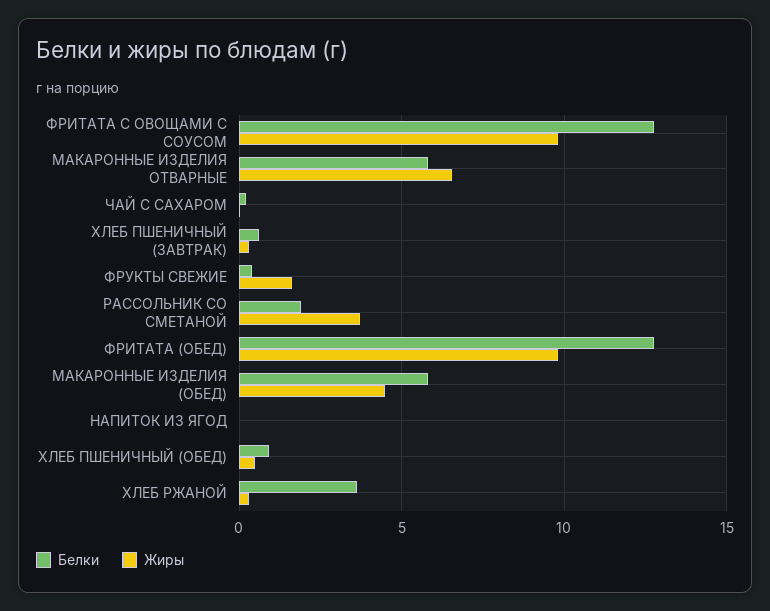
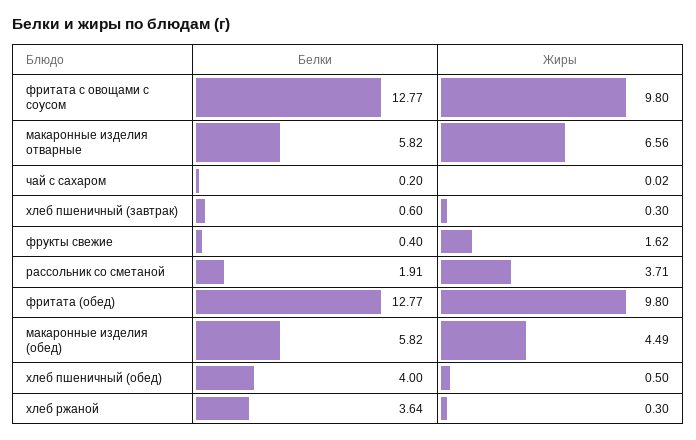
  {
    "Белки": {
      "ФРИТАТА С ОВОЩАМИ С СОУСОМ": 12.77,
      "МАКАРОННЫЕ ИЗДЕЛИЯ ОТВАРНЫЕ": 5.82,
      "ЧАЙ С САХАРОМ": 0.2,
      "ХЛЕБ ПШЕНИЧНЫЙ (ЗАВТРАК)": 0.6,
      "ФРУКТЫ СВЕЖИЕ": 0.4,
      "РАССОЛЬНИК СО СМЕТАНОЙ": 1.91,
      "ФРИТАТА (ОБЕД)": 12.77,
      "МАКАРОННЫЕ ИЗДЕЛИЯ (ОБЕД)": 5.82,
-     "НАПИТОК ИЗ ЯГОД": 0,
-     "ХЛЕБ ПШЕНИЧНЫЙ (ОБЕД)": 1,
+     "ХЛЕБ ПШЕНИЧНЫЙ (ОБЕД)": 4,
      "ХЛЕБ РЖАНОЙ": 3.64
    },
    "Жиры": {
      "ФРИТАТА С ОВОЩАМИ С СОУСОМ": 9.8,
      "МАКАРОННЫЕ ИЗДЕЛИЯ ОТВАРНЫЕ": 6.56,
      "ЧАЙ С САХАРОМ": 0.02,
      "ХЛЕБ ПШЕНИЧНЫЙ (ЗАВТРАК)": 0.3,
      "ФРУКТЫ СВЕЖИЕ": 1.62,
      "РАССОЛЬНИК СО СМЕТАНОЙ": 3.71,
      "ФРИТАТА (ОБЕД)": 9.8,
      "МАКАРОННЫЕ ИЗДЕЛИЯ (ОБЕД)": 4.49,
-     "НАПИТОК ИЗ ЯГОД": 0,
      "ХЛЕБ ПШЕНИЧНЫЙ (ОБЕД)": 0.5,
      "ХЛЕБ РЖАНОЙ": 0.3
    }
  }

